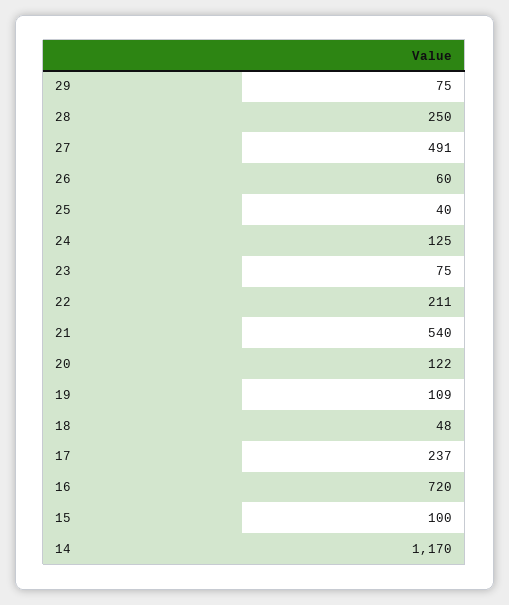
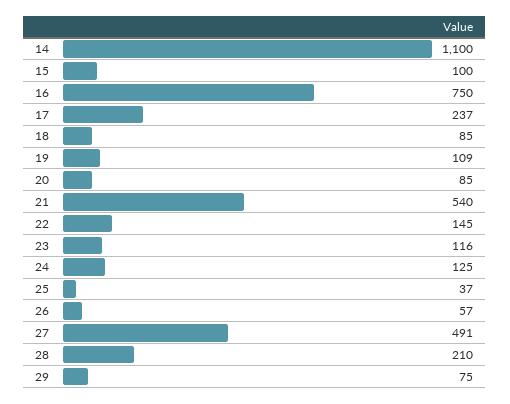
  {
    "29": 75,
-   "28": 250,
+   "28": 210,
    "27": 491,
-   "26": 60,
+   "26": 57,
-   "25": 40,
+   "25": 37,
    "24": 125,
-   "23": 75,
+   "23": 116,
-   "22": 211,
+   "22": 145,
    "21": 540,
-   "20": 122,
+   "20": 85,
    "19": 109,
-   "18": 48,
+   "18": 85,
    "17": 237,
-   "16": 720,
+   "16": 750,
    "15": 100,
-   "14": 1170
+   "14": 1100
  }

